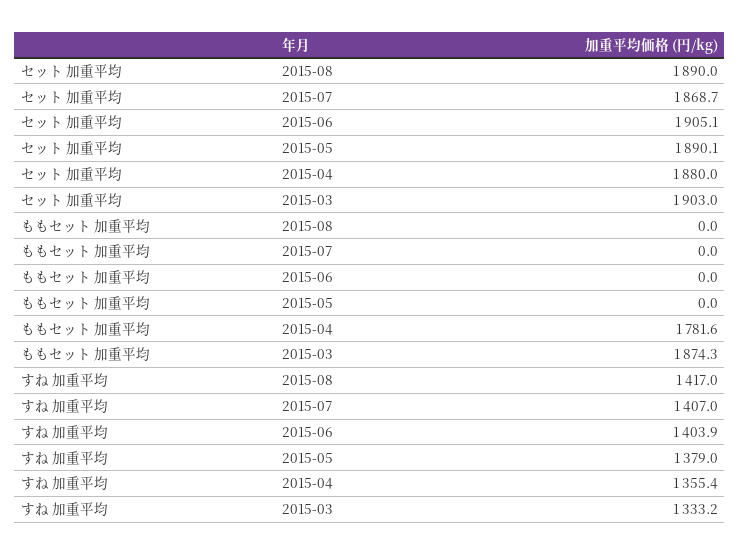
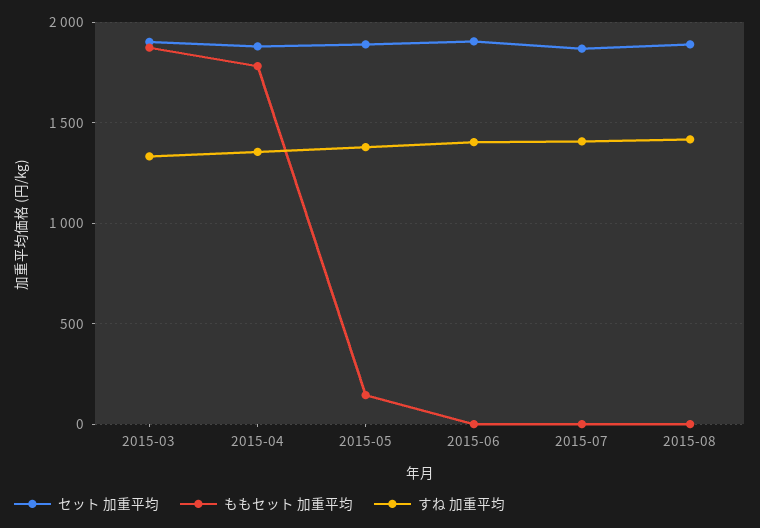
  {
    "セット 加重平均": {
      "2015-08": 1890,
      "2015-07": 1868.7,
      "2015-06": 1905.1,
      "2015-05": 1890.1,
      "2015-04": 1880,
      "2015-03": 1903
    },
    "ももセット 加重平均": {
      "2015-08": 0,
      "2015-07": 0,
      "2015-06": 0,
-     "2015-05": 0,
+     "2015-05": 150,
      "2015-04": 1781.6,
      "2015-03": 1874.3
    },
    "すね 加重平均": {
      "2015-08": 1417,
      "2015-07": 1407,
      "2015-06": 1403.9,
      "2015-05": 1379,
      "2015-04": 1355.4,
      "2015-03": 1333.2
    }
  }

